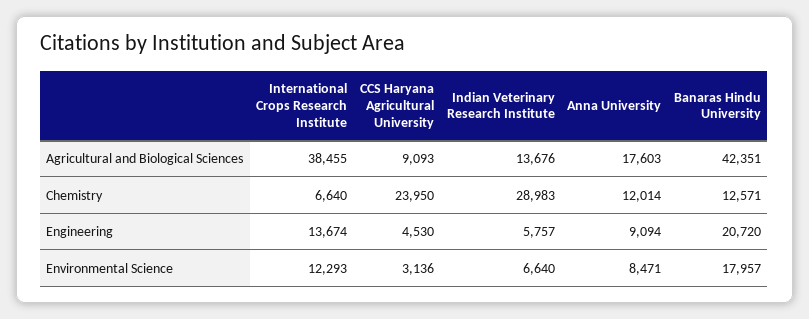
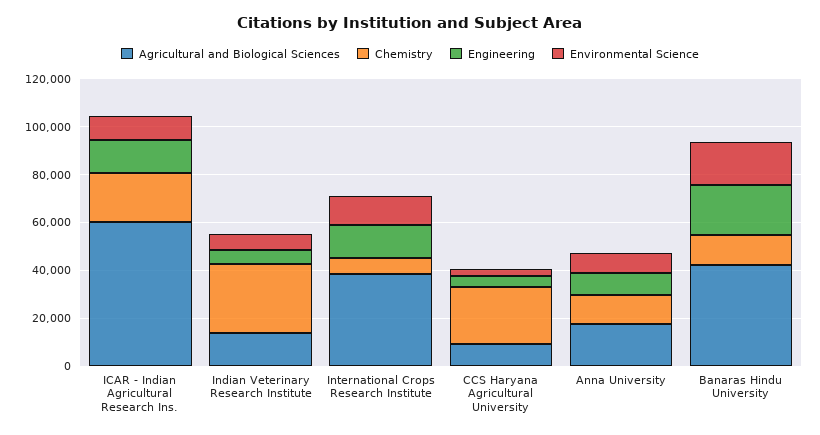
  {
    "Agricultural and Biological Sciences": {
      "International Crops Research Institute": 38455,
      "CCS Haryana Agricultural University": 9093,
      "Indian Veterinary Research Institute": 13676,
      "Anna University": 17603,
-     "Banaras Hindu University": 42351
+     "Banaras Hindu University": 42351,
+     "ICAR - Indian Agricultural Research Ins.": 60000
    },
    "Chemistry": {
      "International Crops Research Institute": 6640,
      "CCS Haryana Agricultural University": 23950,
      "Indian Veterinary Research Institute": 28983,
      "Anna University": 12014,
-     "Banaras Hindu University": 12571
+     "Banaras Hindu University": 12571,
+     "ICAR - Indian Agricultural Research Ins.": 20000
    },
    "Engineering": {
      "International Crops Research Institute": 13674,
      "CCS Haryana Agricultural University": 4530,
      "Indian Veterinary Research Institute": 5757,
      "Anna University": 9094,
-     "Banaras Hindu University": 20720
+     "Banaras Hindu University": 20720,
+     "ICAR - Indian Agricultural Research Ins.": 15000
    },
    "Environmental Science": {
      "International Crops Research Institute": 12293,
      "CCS Haryana Agricultural University": 3136,
      "Indian Veterinary Research Institute": 6640,
      "Anna University": 8471,
-     "Banaras Hindu University": 17957
+     "Banaras Hindu University": 17957,
+     "ICAR - Indian Agricultural Research Ins.": 10000
    }
  }

